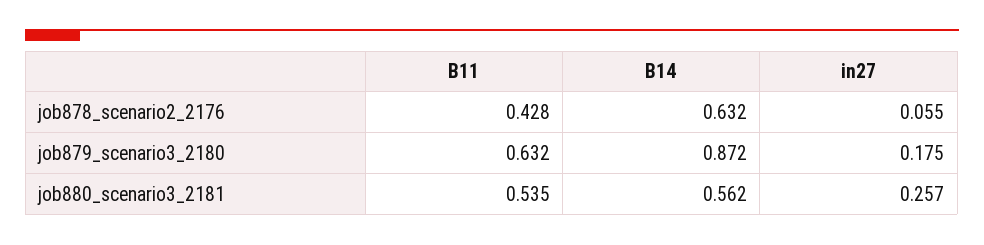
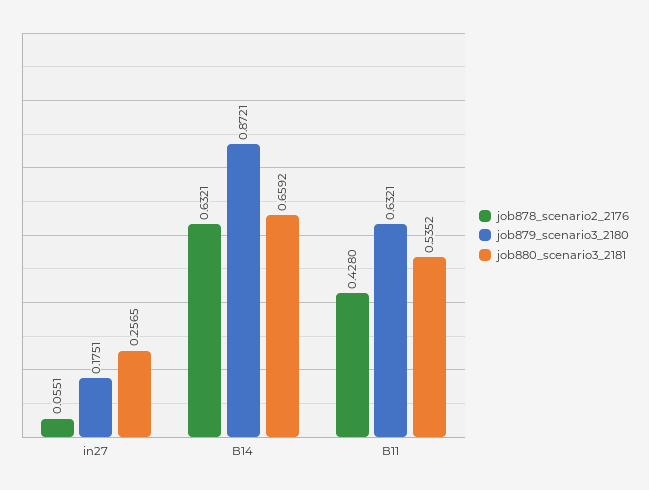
  {
    "job878_scenario2_2176": {
      "B11": 0.428,
      "B14": 0.6321,
      "in27": 0.0551
    },
    "job879_scenario3_2180": {
      "B11": 0.6321,
      "B14": 0.8721,
      "in27": 0.1751
    },
    "job880_scenario3_2181": {
      "B11": 0.5352,
-     "B14": 0.562,
+     "B14": 0.6592,
      "in27": 0.2565
    }
  }

